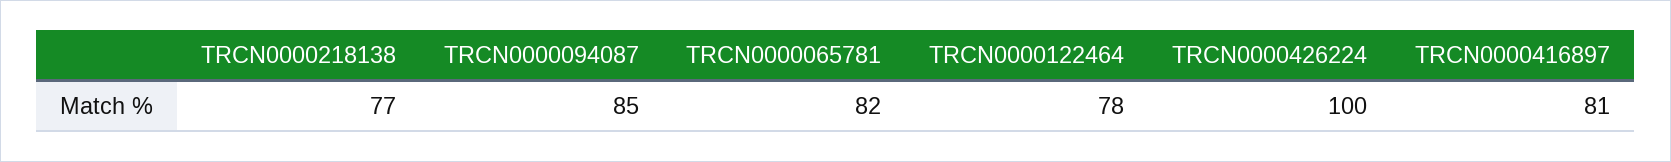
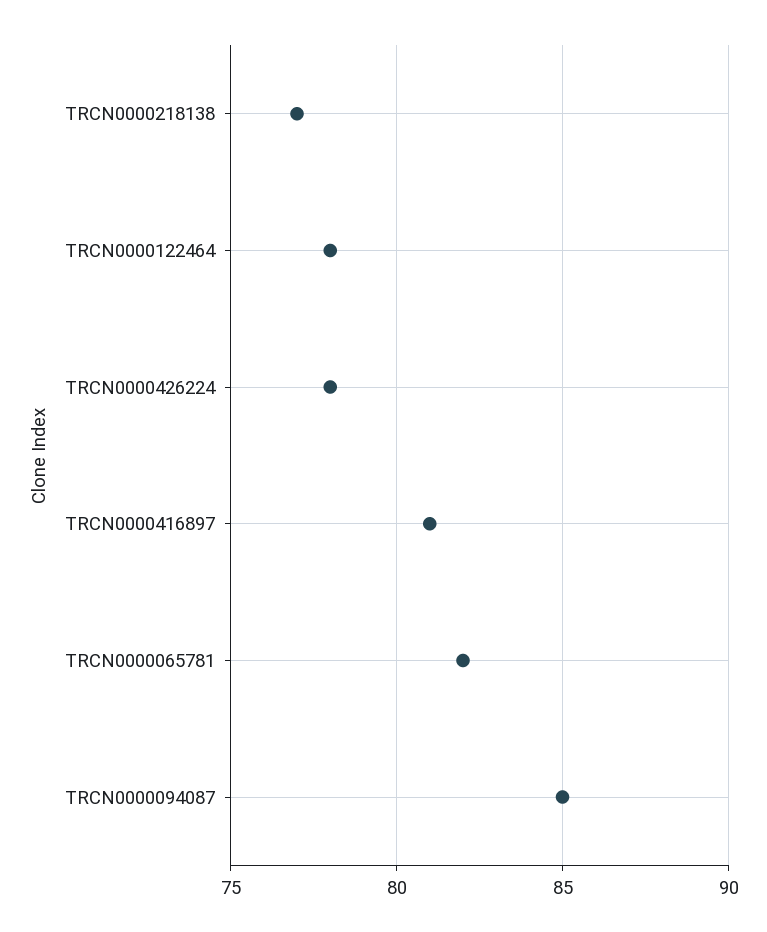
  {
    "TRCN0000218138": 77,
    "TRCN0000094087": 85,
    "TRCN0000065781": 82,
    "TRCN0000122464": 78,
-   "TRCN0000426224": 100,
+   "TRCN0000426224": 78,
    "TRCN0000416897": 81
  }

